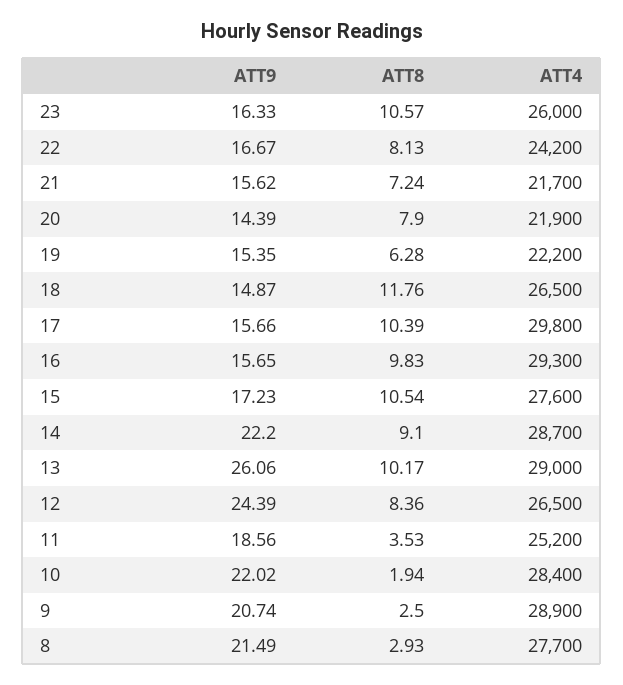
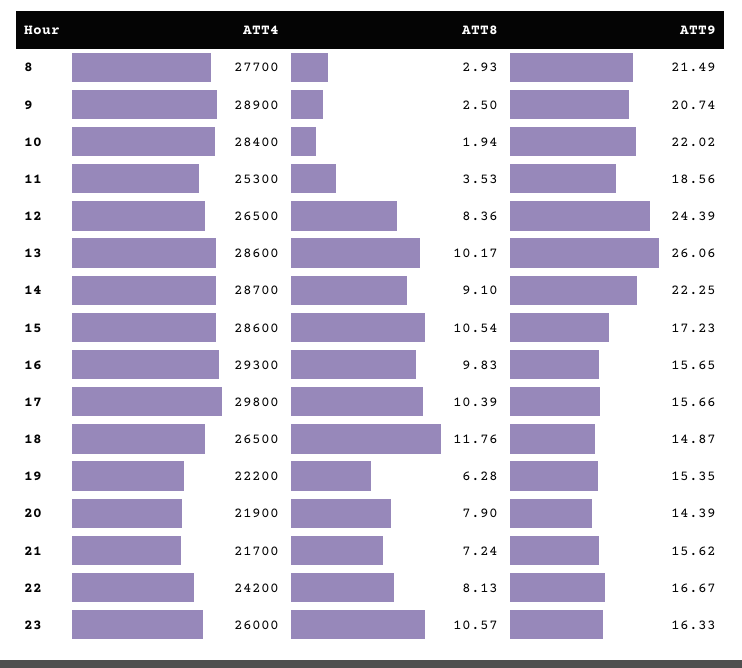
  {
    "ATT9": {
      "23": 16.33,
      "22": 16.67,
      "21": 15.62,
      "20": 14.39,
      "19": 15.35,
      "18": 14.87,
      "17": 15.66,
      "16": 15.65,
      "15": 17.23,
-     "14": 22.2,
+     "14": 22.25,
      "13": 26.06,
      "12": 24.39,
      "11": 18.56,
      "10": 22.02,
      "9": 20.74,
      "8": 21.49
    },
    "ATT8": {
      "23": 10.57,
      "22": 8.13,
      "21": 7.24,
      "20": 7.9,
      "19": 6.28,
      "18": 11.76,
      "17": 10.39,
      "16": 9.83,
      "15": 10.54,
      "14": 9.1,
      "13": 10.17,
      "12": 8.36,
      "11": 3.53,
      "10": 1.94,
      "9": 2.5,
      "8": 2.93
    },
    "ATT4": {
      "23": 26000,
      "22": 24200,
      "21": 21700,
      "20": 21900,
      "19": 22200,
      "18": 26500,
      "17": 29800,
      "16": 29300,
-     "15": 27600,
+     "15": 28600,
      "14": 28700,
-     "13": 29000,
+     "13": 28600,
      "12": 26500,
-     "11": 25200,
+     "11": 25300,
      "10": 28400,
      "9": 28900,
      "8": 27700
    }
  }

